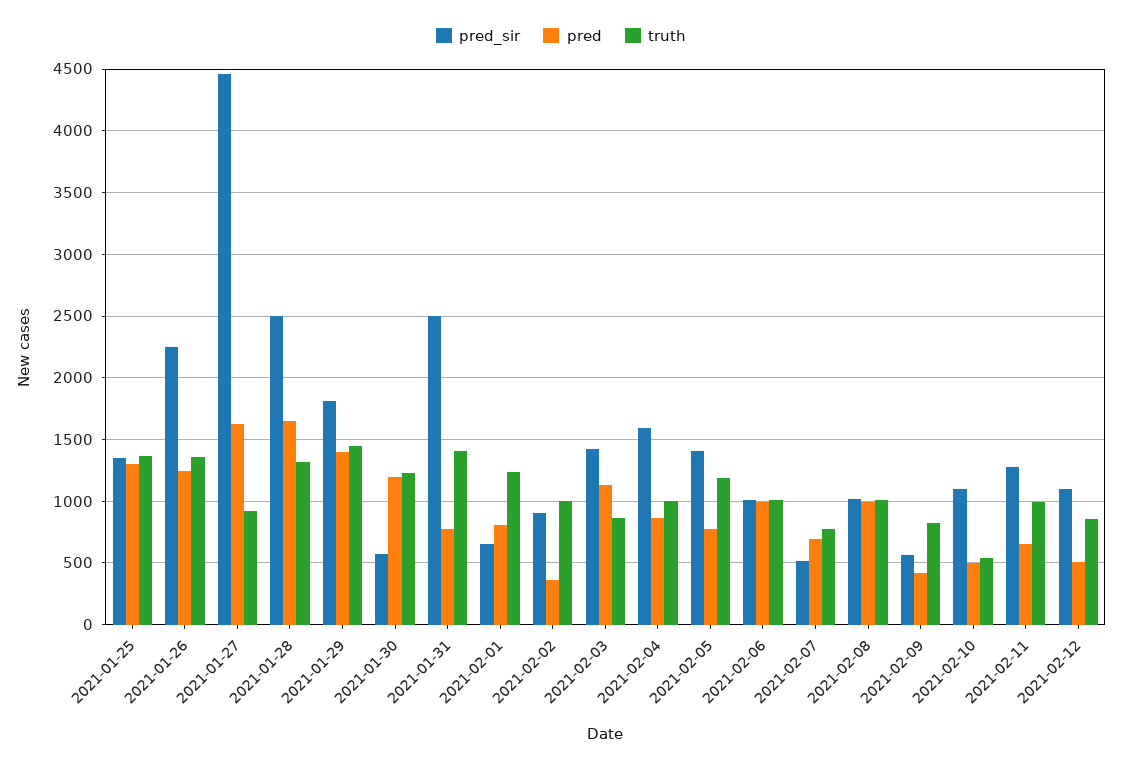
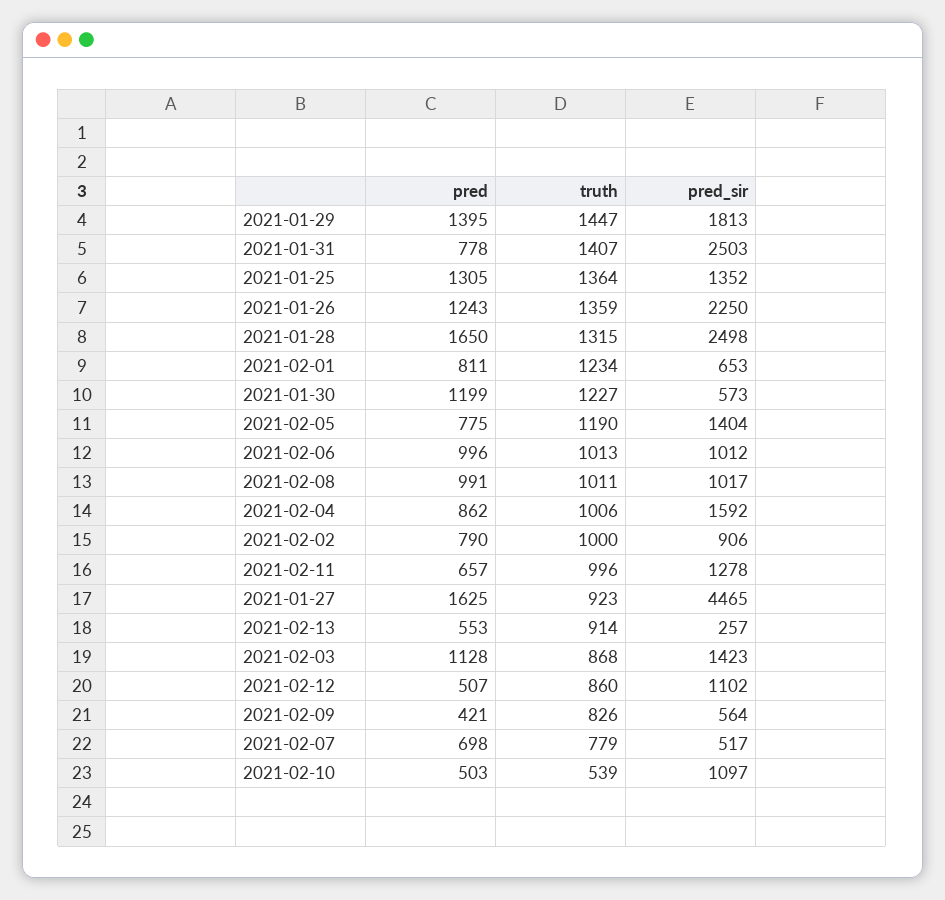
  {
    "pred_sir": {
      "2021-01-25": 1352,
      "2021-01-26": 2250,
      "2021-01-27": 4465,
      "2021-01-28": 2498,
      "2021-01-29": 1813,
      "2021-01-30": 573,
      "2021-01-31": 2503,
      "2021-02-01": 653,
      "2021-02-02": 906,
      "2021-02-03": 1423,
      "2021-02-04": 1592,
      "2021-02-05": 1404,
      "2021-02-06": 1012,
      "2021-02-07": 517,
      "2021-02-08": 1017,
      "2021-02-09": 564,
      "2021-02-10": 1097,
      "2021-02-11": 1278,
-     "2021-02-12": 1102
+     "2021-02-12": 1102,
+     "2021-02-13": 257
    },
    "pred": {
      "2021-01-25": 1305,
      "2021-01-26": 1243,
      "2021-01-27": 1625,
      "2021-01-28": 1650,
      "2021-01-29": 1395,
      "2021-01-30": 1199,
      "2021-01-31": 778,
      "2021-02-01": 811,
-     "2021-02-02": 350,
+     "2021-02-02": 790,
      "2021-02-03": 1128,
      "2021-02-04": 862,
      "2021-02-05": 775,
      "2021-02-06": 996,
      "2021-02-07": 698,
      "2021-02-08": 991,
      "2021-02-09": 421,
      "2021-02-10": 503,
      "2021-02-11": 657,
-     "2021-02-12": 507
+     "2021-02-12": 507,
+     "2021-02-13": 553
    },
    "truth": {
      "2021-01-25": 1364,
      "2021-01-26": 1359,
      "2021-01-27": 923,
      "2021-01-28": 1315,
      "2021-01-29": 1447,
      "2021-01-30": 1227,
      "2021-01-31": 1407,
      "2021-02-01": 1234,
      "2021-02-02": 1000,
      "2021-02-03": 868,
      "2021-02-04": 1006,
      "2021-02-05": 1190,
      "2021-02-06": 1013,
      "2021-02-07": 779,
      "2021-02-08": 1011,
      "2021-02-09": 826,
      "2021-02-10": 539,
      "2021-02-11": 996,
-     "2021-02-12": 860
+     "2021-02-12": 860,
+     "2021-02-13": 914
    }
  }

